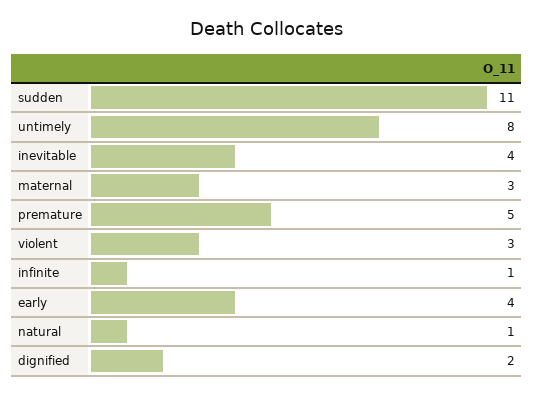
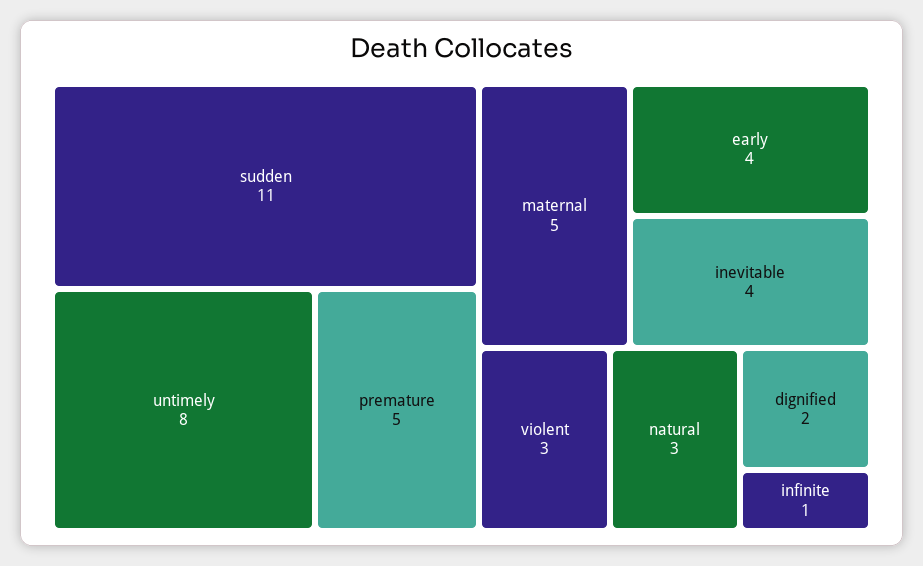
  {
    "sudden": 11,
    "untimely": 8,
    "inevitable": 4,
-   "maternal": 3,
+   "maternal": 5,
    "premature": 5,
    "violent": 3,
    "infinite": 1,
    "early": 4,
-   "natural": 1,
+   "natural": 3,
    "dignified": 2
  }

